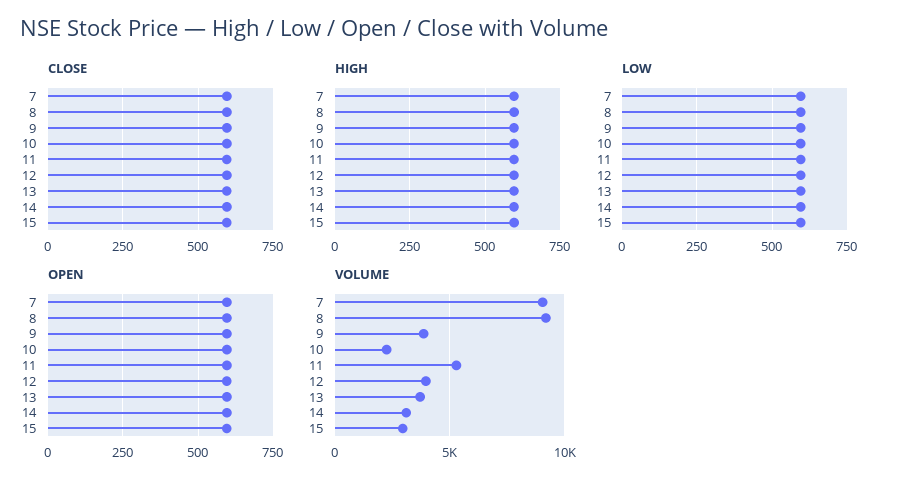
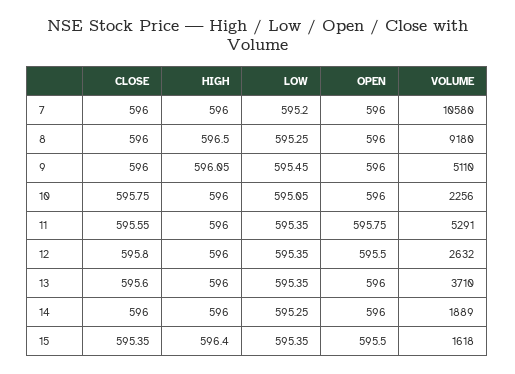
  {
    "CLOSE": {
      "7": 596,
      "8": 596,
      "9": 596,
      "10": 595.75,
      "11": 595.55,
      "12": 595.8,
      "13": 595.6,
      "14": 596,
      "15": 595.35
    },
    "HIGH": {
      "7": 596,
      "8": 596.5,
      "9": 596.05,
      "10": 596,
      "11": 596,
      "12": 596,
      "13": 596,
      "14": 596,
      "15": 596.4
    },
    "LOW": {
      "7": 595.2,
      "8": 595.25,
      "9": 595.45,
      "10": 595.05,
      "11": 595.35,
      "12": 595.35,
      "13": 595.35,
      "14": 595.25,
      "15": 595.35
    },
    "OPEN": {
      "7": 596,
      "8": 596,
      "9": 596,
      "10": 596,
      "11": 595.75,
      "12": 595.5,
      "13": 596,
      "14": 596,
      "15": 595.5
    },
    "VOLUME": {
-     "7": 9000,
+     "7": 10580,
      "8": 9180,
-     "9": 4000,
+     "9": 5110,
      "10": 2256,
      "11": 5291,
-     "12": 4000,
+     "12": 2632,
      "13": 3710,
-     "14": 3000,
+     "14": 1889,
-     "15": 3000
+     "15": 1618
    }
  }

